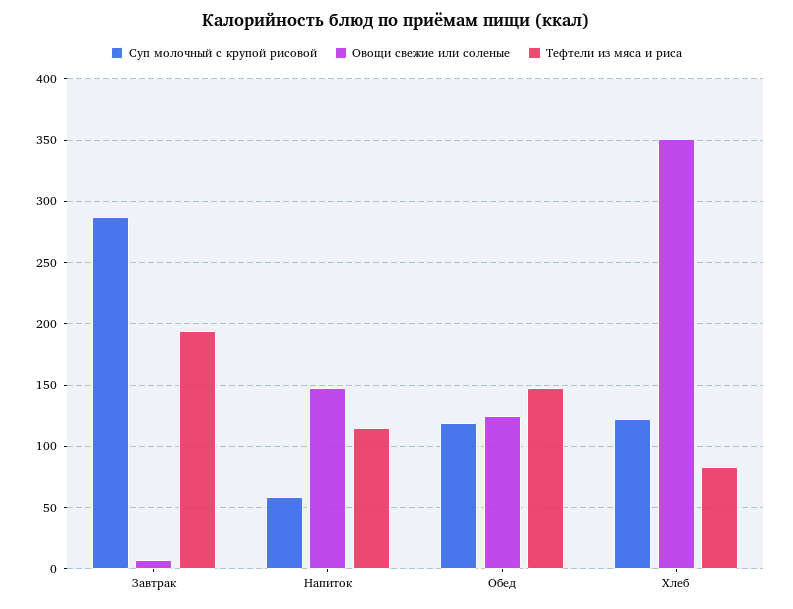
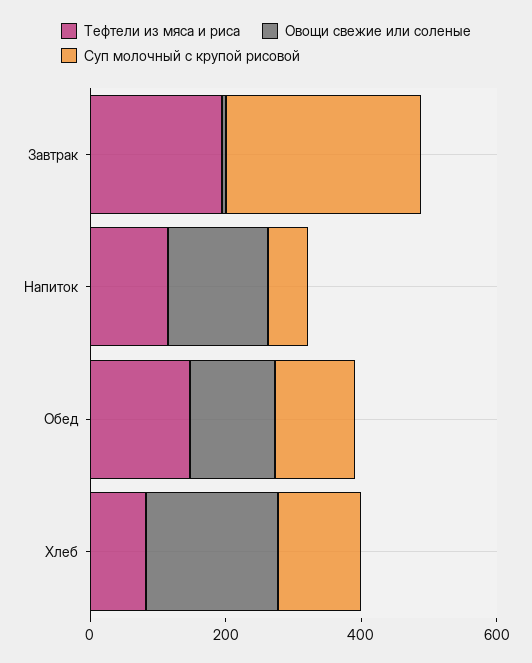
  {
    "Суп молочный с крупой рисовой": {
      "Завтрак": 285,
      "Напиток": 60,
      "Обед": 120,
      "Хлеб": 120
    },
    "Овощи свежие или соленые": {
      "Завтрак": 5,
      "Напиток": 145,
      "Обед": 125,
-     "Хлеб": 350
+     "Хлеб": 200
    },
    "Тефтели из мяса и риса": {
      "Завтрак": 195,
      "Напиток": 115,
      "Обед": 145,
      "Хлеб": 85
    }
  }

